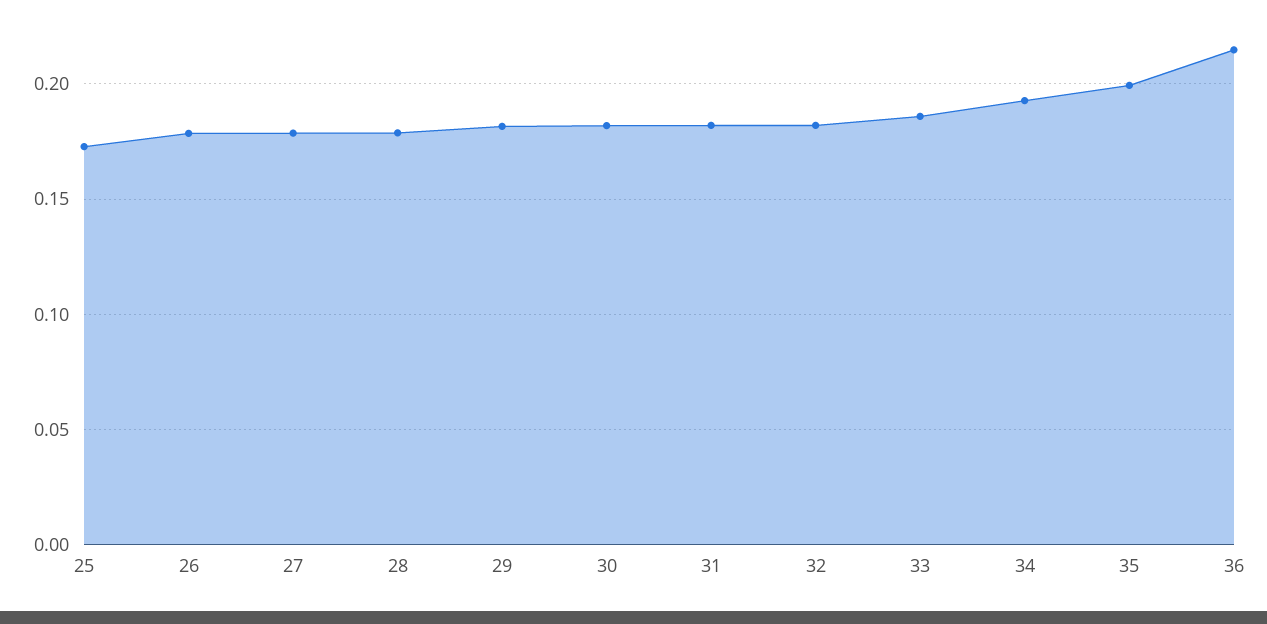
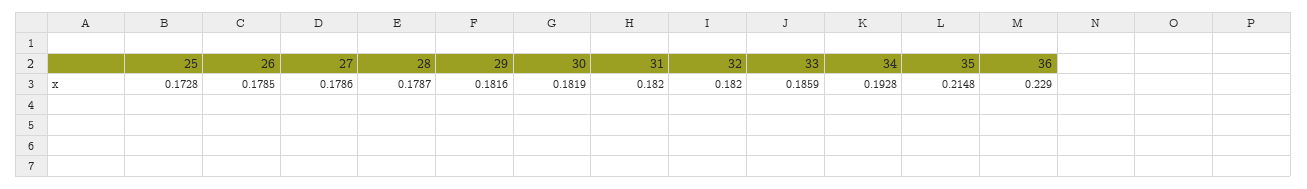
  {
    "25": 0.1728,
    "26": 0.1785,
    "27": 0.1786,
    "28": 0.1787,
    "29": 0.1816,
    "30": 0.1819,
    "31": 0.182,
    "32": 0.182,
    "33": 0.1859,
    "34": 0.1928,
-   "35": 0.2,
+   "35": 0.2148,
-   "36": 0.215
+   "36": 0.229
  }

